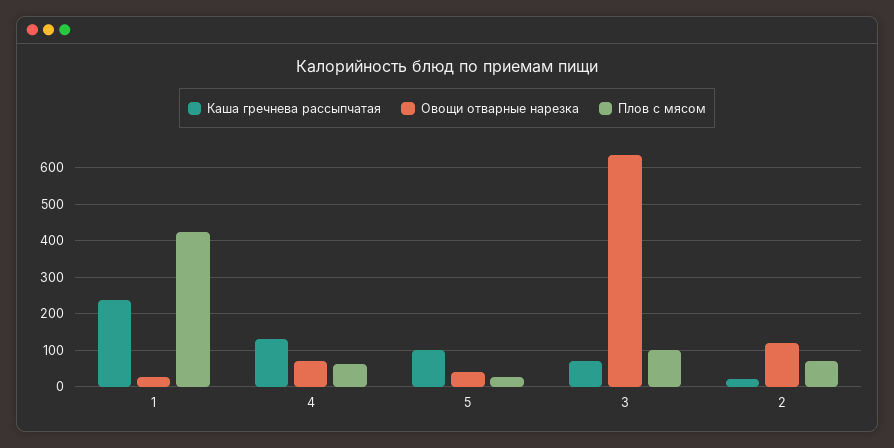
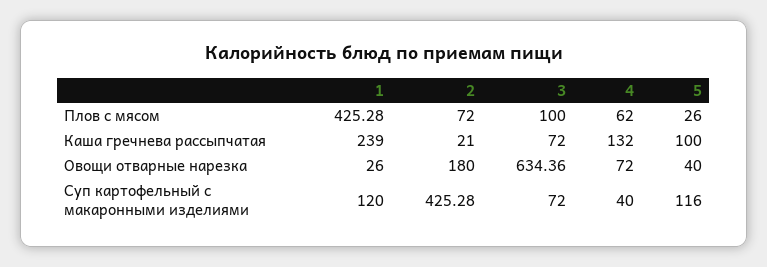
  {
    "Каша гречнева рассыпчатая": {
      "1": 239,
      "4": 132,
      "5": 100,
      "3": 72,
      "2": 21
    },
    "Овощи отварные нарезка": {
      "1": 26,
      "4": 72,
      "5": 40,
      "3": 634.36,
-     "2": 120
+     "2": 180
    },
    "Плов с мясом": {
      "1": 425.28,
      "4": 62,
      "5": 26,
      "3": 100,
      "2": 72
-   }
+   },
+   "Суп картофельный с макаронными изделиями": {
+     "1": 120,
+     "2": 425.28,
+     "3": 72,
+     "4": 40,
+     "5": 116
+   }
  }

